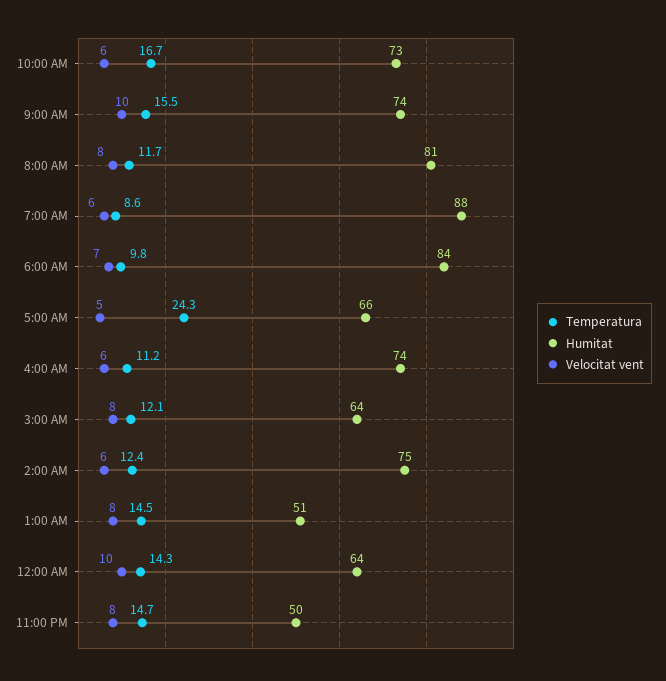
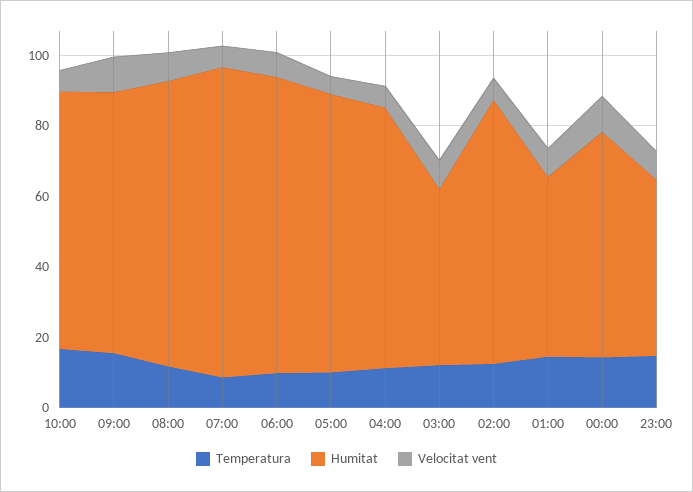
  {
    "Temperatura": {
      "10:00 AM": 16.7,
      "9:00 AM": 15.5,
      "8:00 AM": 11.7,
      "7:00 AM": 8.6,
      "6:00 AM": 9.8,
-     "5:00 AM": 24.3,
+     "5:00 AM": 10,
      "4:00 AM": 11.2,
      "3:00 AM": 12.1,
      "2:00 AM": 12.4,
      "1:00 AM": 14.5,
      "12:00 AM": 14.3,
      "11:00 PM": 14.7
    },
    "Humitat": {
      "10:00 AM": 73,
      "9:00 AM": 74,
      "8:00 AM": 81,
      "7:00 AM": 88,
      "6:00 AM": 84,
-     "5:00 AM": 66,
+     "5:00 AM": 80,
      "4:00 AM": 74,
-     "3:00 AM": 64,
+     "3:00 AM": 50,
      "2:00 AM": 75,
      "1:00 AM": 51,
      "12:00 AM": 64,
      "11:00 PM": 50
    },
    "Velocitat vent": {
      "10:00 AM": 6,
      "9:00 AM": 10,
      "8:00 AM": 8,
      "7:00 AM": 6,
      "6:00 AM": 7,
      "5:00 AM": 5,
      "4:00 AM": 6,
      "3:00 AM": 8,
      "2:00 AM": 6,
      "1:00 AM": 8,
      "12:00 AM": 10,
      "11:00 PM": 8
    }
  }

